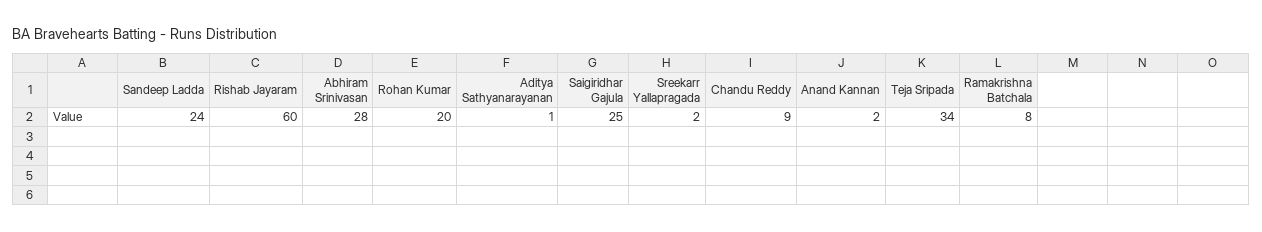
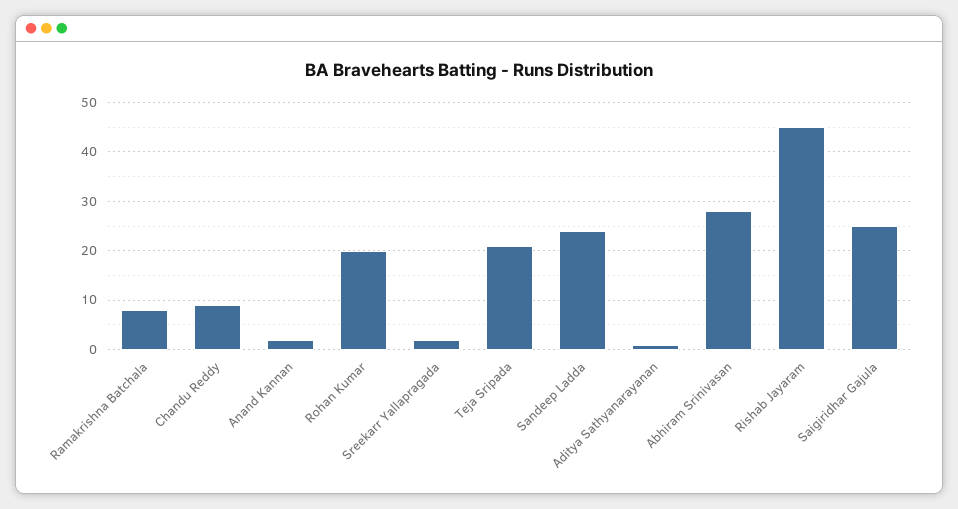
  {
    "Sandeep Ladda": 24,
-   "Rishab Jayaram": 60,
+   "Rishab Jayaram": 45,
    "Abhiram Srinivasan": 28,
    "Rohan Kumar": 20,
    "Aditya Sathyanarayanan": 1,
    "Saigiridhar Gajula": 25,
    "Sreekarr Yallapragada": 2,
    "Chandu Reddy": 9,
    "Anand Kannan": 2,
-   "Teja Sripada": 34,
+   "Teja Sripada": 20,
    "Ramakrishna Batchala": 8
  }

